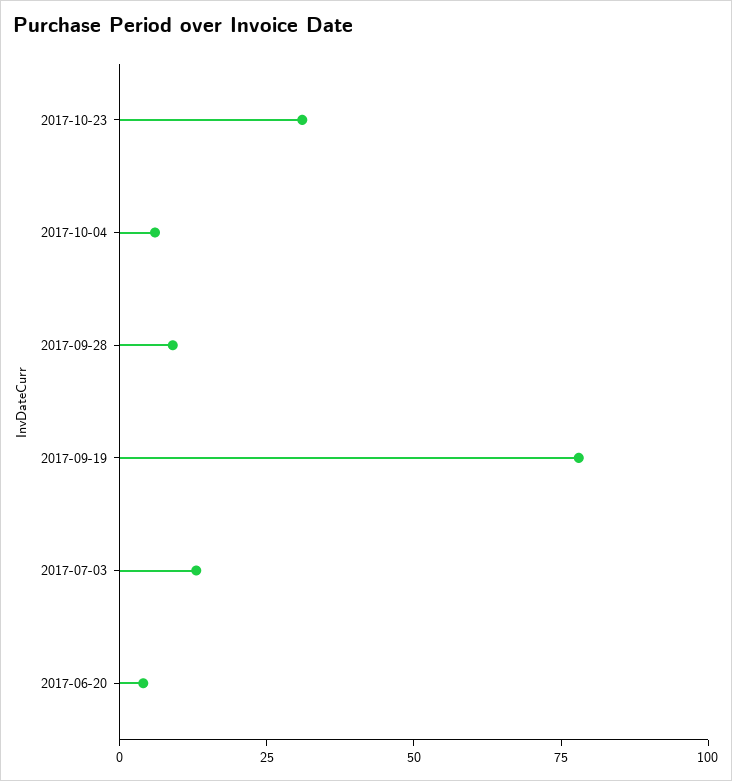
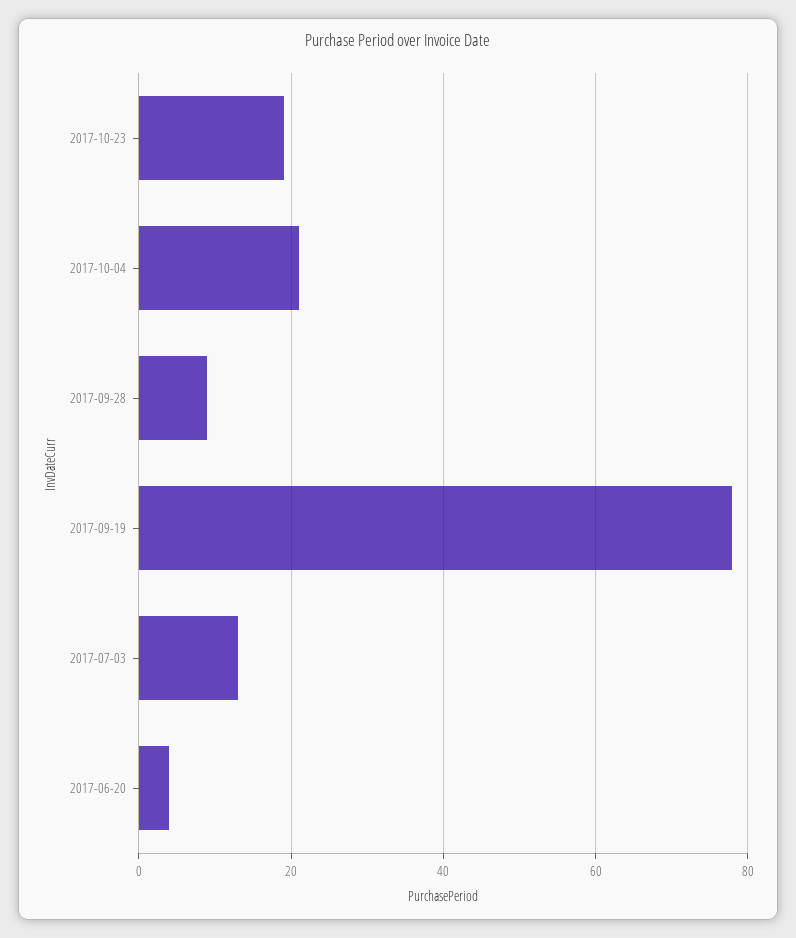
  {
-   "2017-10-23": 30,
+   "2017-10-23": 20,
-   "2017-10-04": 5,
+   "2017-10-04": 20,
    "2017-09-28": 10,
    "2017-09-19": 80,
    "2017-07-03": 15,
    "2017-06-20": 5
  }

